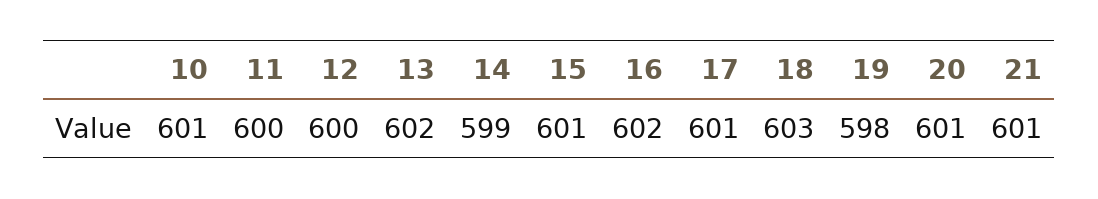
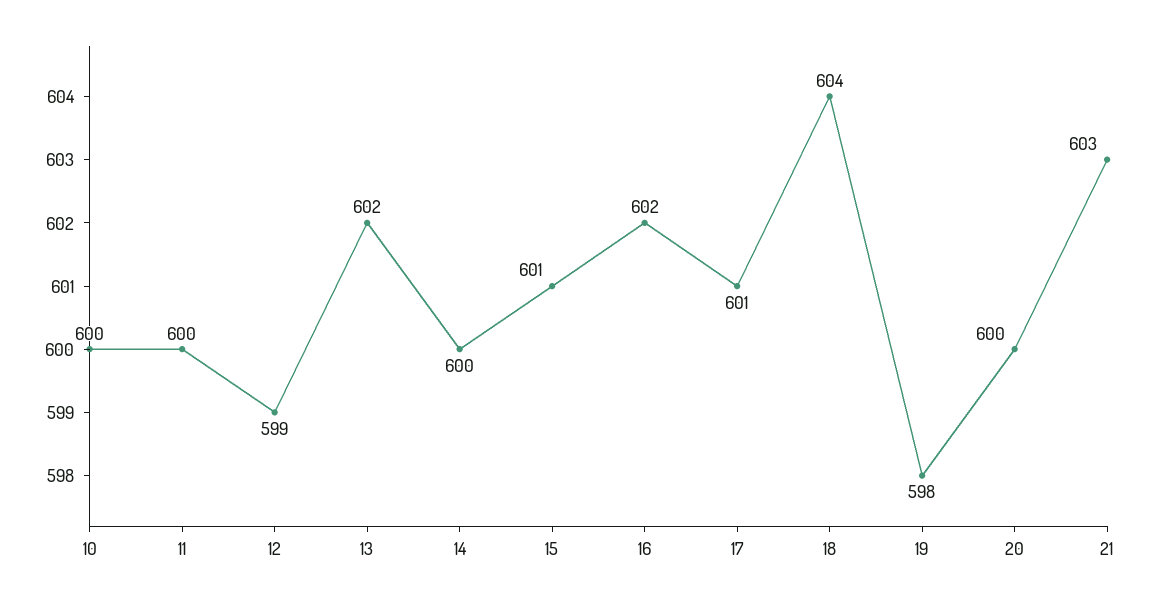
  {
-   "10": 601,
+   "10": 600,
    "11": 600,
-   "12": 600,
+   "12": 599,
    "13": 602,
-   "14": 599,
+   "14": 600,
    "15": 601,
    "16": 602,
    "17": 601,
-   "18": 603,
+   "18": 604,
    "19": 598,
-   "20": 601,
+   "20": 600,
-   "21": 601
+   "21": 603
  }

